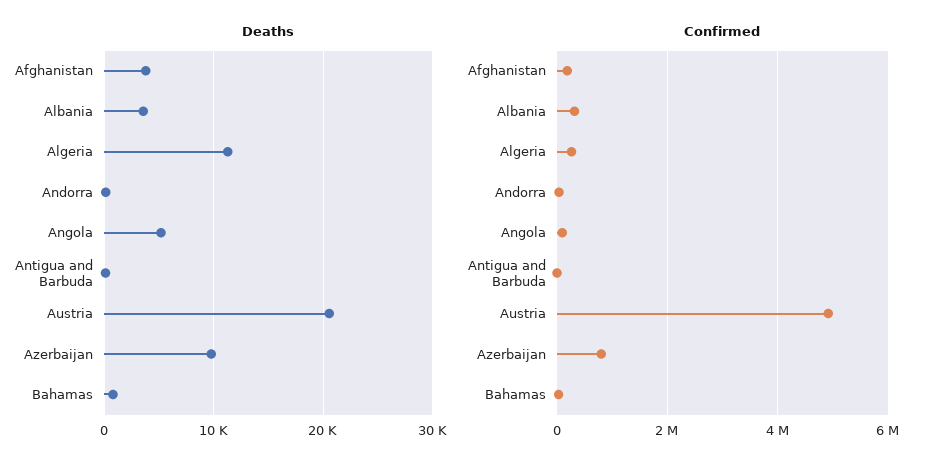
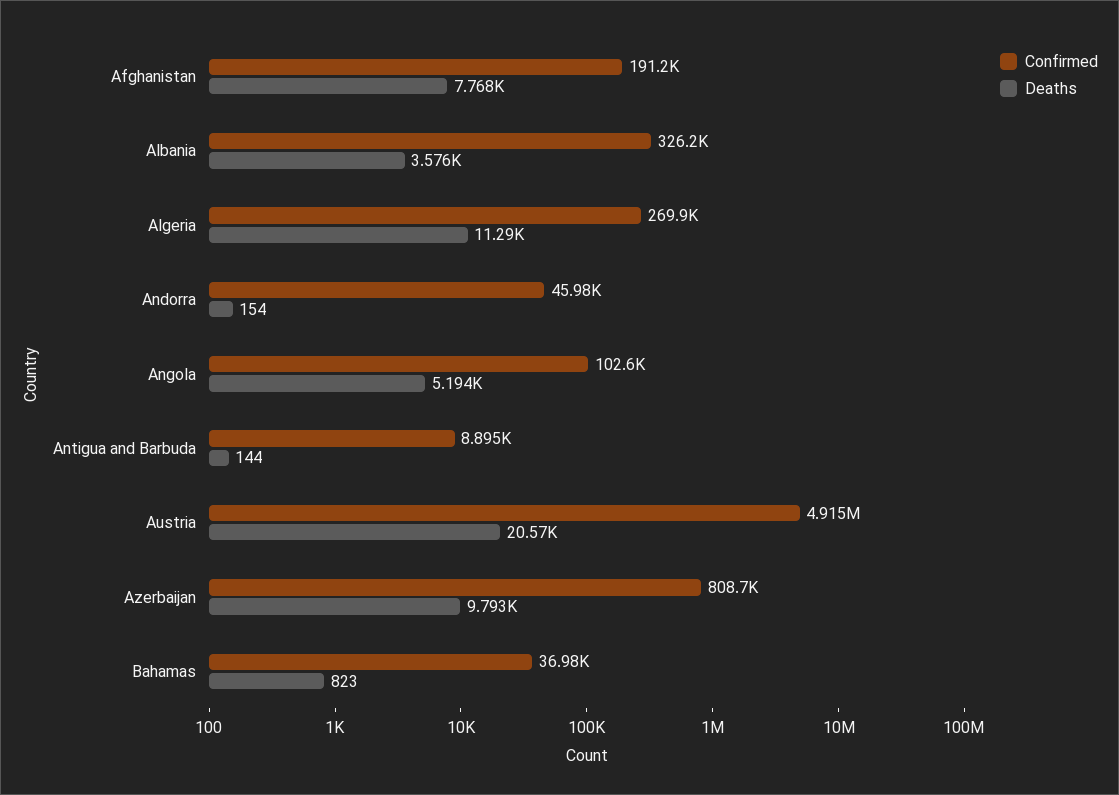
  {
    "Deaths": {
-     "Afghanistan": 4000,
+     "Afghanistan": 7768,
      "Albania": 3576,
      "Algeria": 11290,
      "Andorra": 154,
      "Angola": 5194,
      "Antigua and Barbuda": 144,
      "Austria": 20570,
      "Azerbaijan": 9793,
      "Bahamas": 823
    },
    "Confirmed": {
      "Afghanistan": 191200,
      "Albania": 326200,
      "Algeria": 269900,
      "Andorra": 45980,
      "Angola": 102600,
      "Antigua and Barbuda": 8895,
      "Austria": 4915000,
      "Azerbaijan": 808700,
      "Bahamas": 36980
    }
  }

